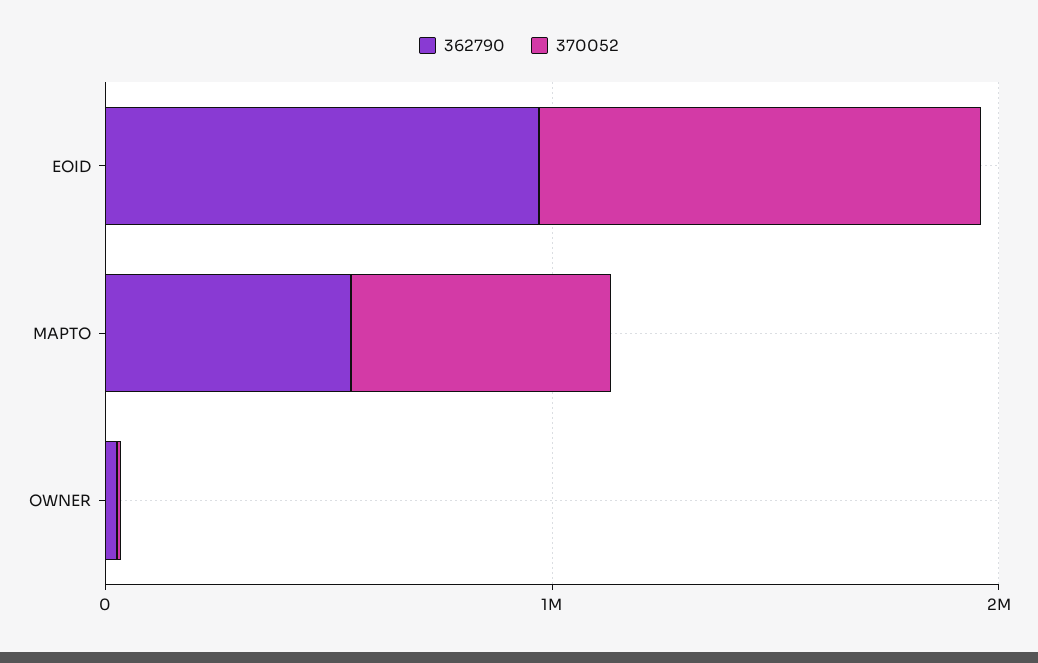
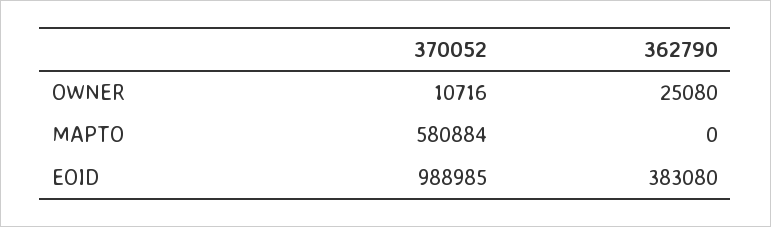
  {
    "362790": {
-     "EOID": 1000000,
+     "EOID": 383080,
-     "MAPTO": 600000,
+     "MAPTO": 0,
      "OWNER": 25080
    },
    "370052": {
      "EOID": 988985,
      "MAPTO": 580884,
      "OWNER": 10716
    }
  }

